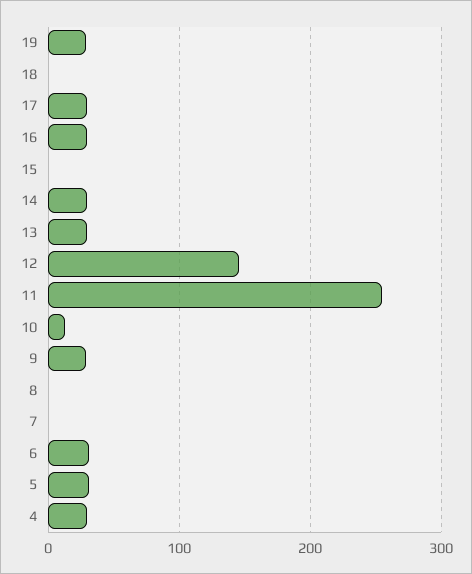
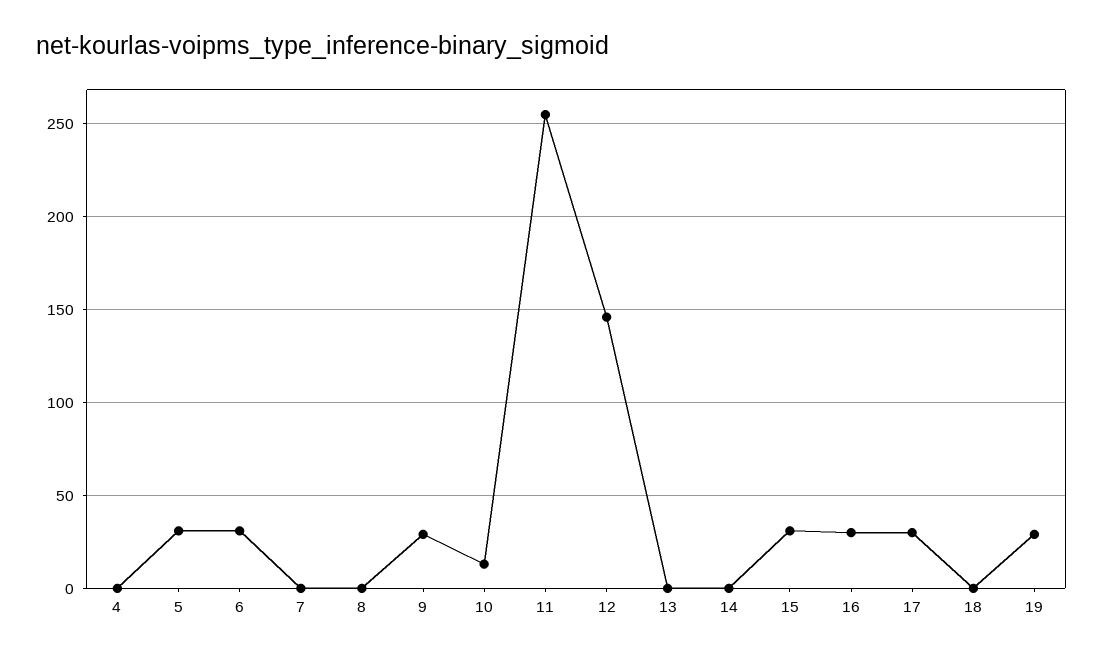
  {
    "19": 30,
    "18": 0,
    "17": 30,
    "16": 30,
-   "15": 0,
+   "15": 30,
-   "14": 30,
+   "14": 0,
-   "13": 30,
+   "13": 0,
    "12": 145,
    "11": 255,
    "10": 15,
    "9": 30,
    "8": 0,
    "7": 0,
    "6": 30,
    "5": 30,
-   "4": 30
+   "4": 0
  }

